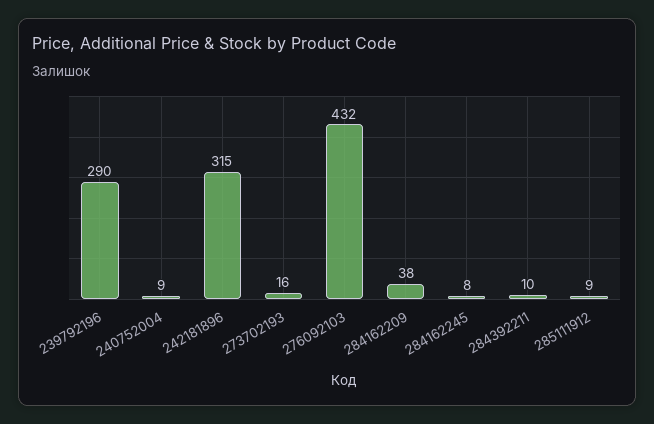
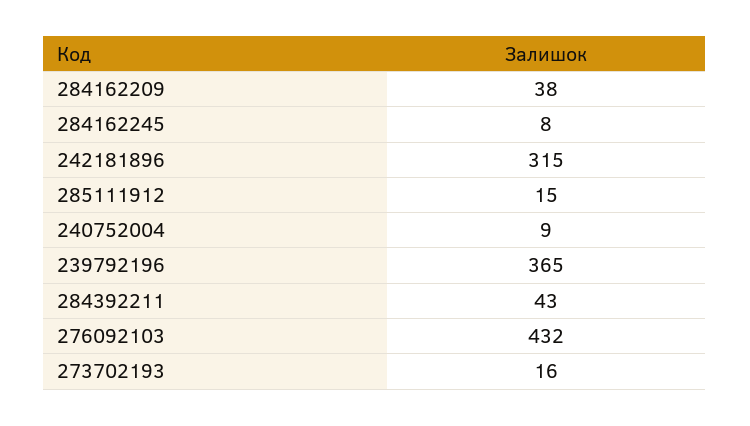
  {
-   "239792196": 290,
+   "239792196": 365,
    "240752004": 9,
    "242181896": 315,
    "273702193": 16,
    "276092103": 432,
    "284162209": 38,
    "284162245": 8,
-   "284392211": 10,
+   "284392211": 43,
-   "285111912": 9
+   "285111912": 15
  }

